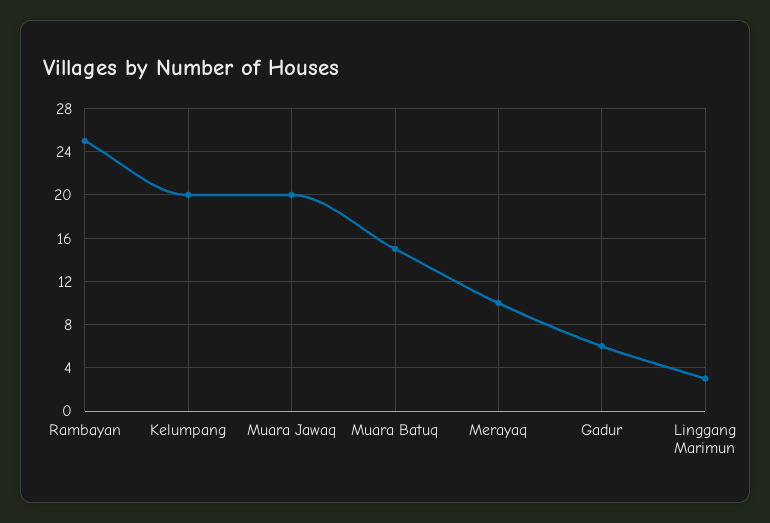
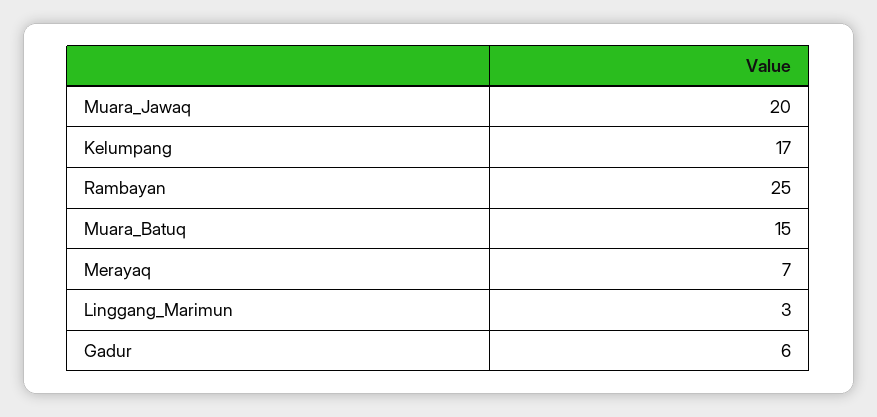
  {
    "Rambayan": 25,
-   "Kelumpang": 20,
+   "Kelumpang": 17,
    "Muara Jawaq": 20,
    "Muara Batuq": 15,
-   "Merayaq": 10,
+   "Merayaq": 7,
    "Gadur": 6,
    "Linggang Marimun": 3
  }

